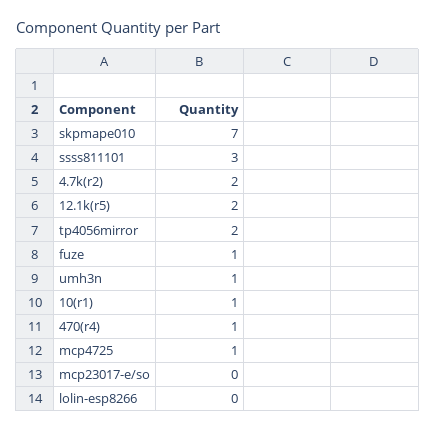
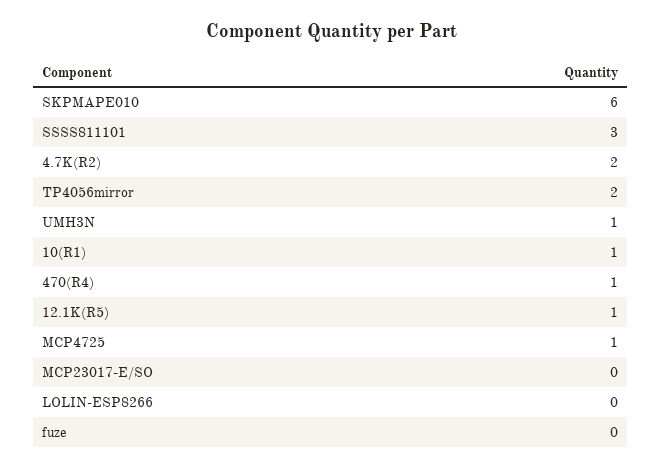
  {
-   "skpmape010": 7,
+   "skpmape010": 6,
    "ssss811101": 3,
    "4.7k(r2)": 2,
-   "12.1k(r5)": 2,
+   "12.1k(r5)": 1,
    "tp4056mirror": 2,
-   "fuze": 1,
+   "fuze": 0,
    "umh3n": 1,
    "10(r1)": 1,
    "470(r4)": 1,
    "mcp4725": 1,
    "mcp23017-e/so": 0,
    "lolin-esp8266": 0
  }

